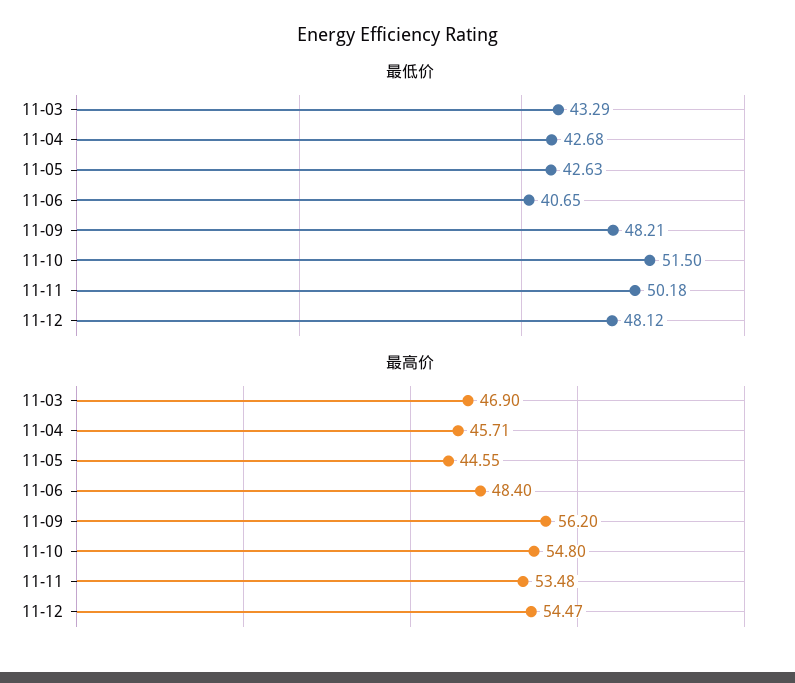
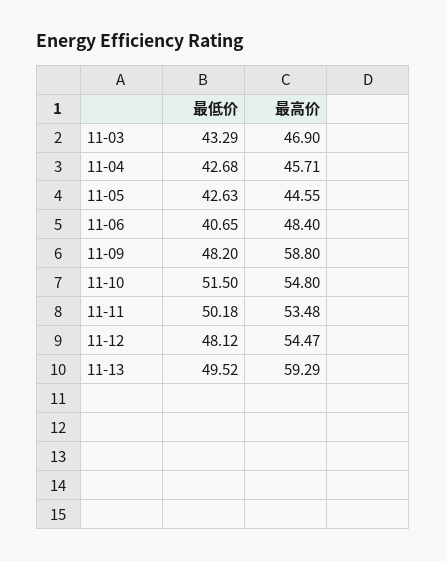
  {
    "最低价": {
      "11-03": 43.29,
      "11-04": 42.68,
      "11-05": 42.63,
      "11-06": 40.65,
-     "11-09": 48.21,
+     "11-09": 48.2,
      "11-10": 51.5,
      "11-11": 50.18,
-     "11-12": 48.12
+     "11-12": 48.12,
+     "11-13": 49.52
    },
    "最高价": {
      "11-03": 46.9,
      "11-04": 45.71,
      "11-05": 44.55,
      "11-06": 48.4,
-     "11-09": 56.2,
+     "11-09": 58.8,
      "11-10": 54.8,
      "11-11": 53.48,
-     "11-12": 54.47
+     "11-12": 54.47,
+     "11-13": 59.29
    }
  }

